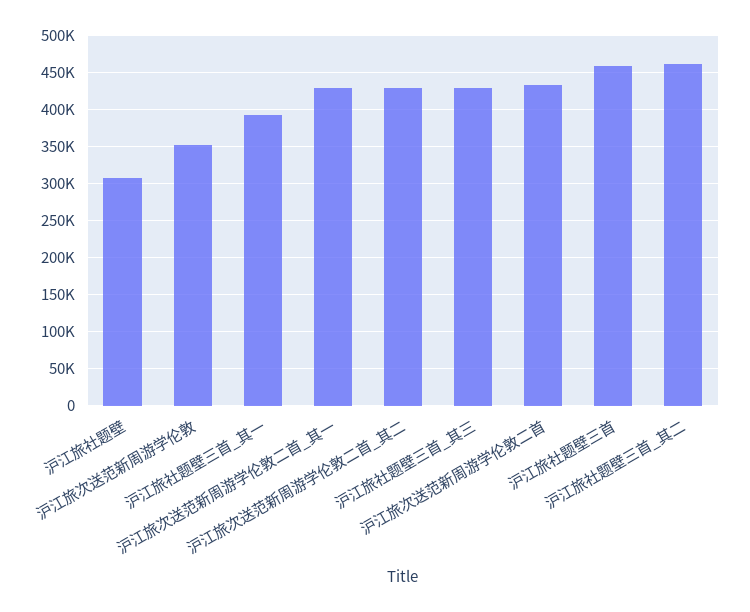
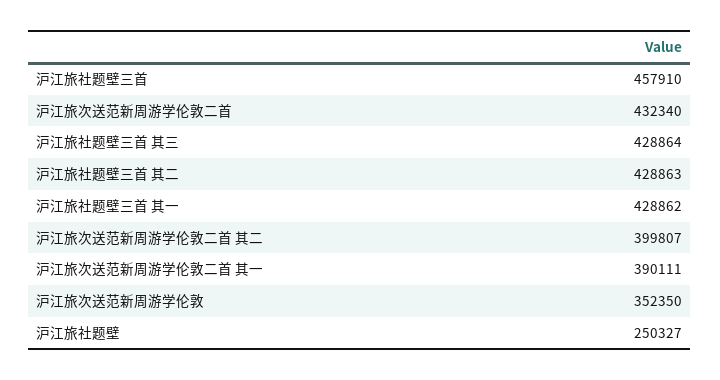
  {
-   "沪江旅社题壁": 310000,
+   "沪江旅社题壁": 250327,
    "沪江旅次送范新周游学伦敦": 352350,
-   "沪江旅社题壁三首_其一": 390000,
+   "沪江旅社题壁三首_其一": 428862,
-   "沪江旅次送范新周游学伦敦二首_其一": 430000,
+   "沪江旅次送范新周游学伦敦二首_其一": 390111,
-   "沪江旅次送范新周游学伦敦二首_其二": 430000,
+   "沪江旅次送范新周游学伦敦二首_其二": 399807,
    "沪江旅社题壁三首_其三": 428864,
    "沪江旅次送范新周游学伦敦二首": 432340,
    "沪江旅社题壁三首": 457910,
-   "沪江旅社题壁三首_其二": 460000
+   "沪江旅社题壁三首_其二": 428863
  }

